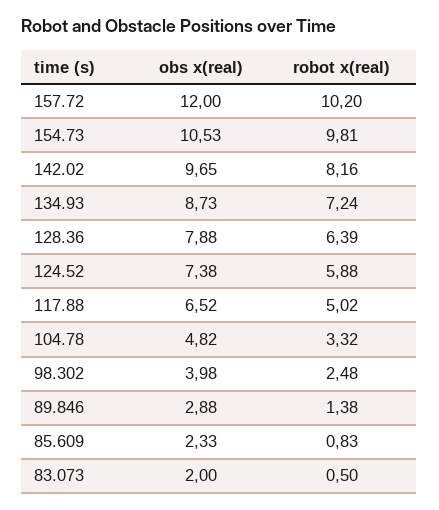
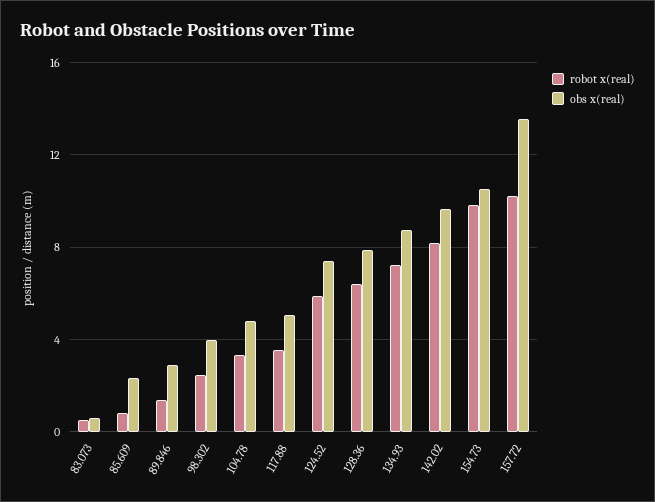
  {
    "obs x(real)": {
-     "157.72": 12,
+     "157.72": 13.5,
      "154.73": 10.53,
      "142.02": 9.65,
      "134.93": 8.73,
      "128.36": 7.88,
      "124.52": 7.38,
-     "117.88": 6.52,
+     "117.88": 5,
      "104.78": 4.82,
      "98.302": 3.98,
      "89.846": 2.88,
      "85.609": 2.33,
-     "83.073": 2
+     "83.073": 0.5
    },
    "robot x(real)": {
      "157.72": 10.2,
      "154.73": 9.81,
      "142.02": 8.16,
      "134.93": 7.24,
      "128.36": 6.39,
      "124.52": 5.88,
-     "117.88": 5.02,
+     "117.88": 3.5,
      "104.78": 3.32,
      "98.302": 2.48,
      "89.846": 1.38,
      "85.609": 0.83,
      "83.073": 0.5
    }
  }

